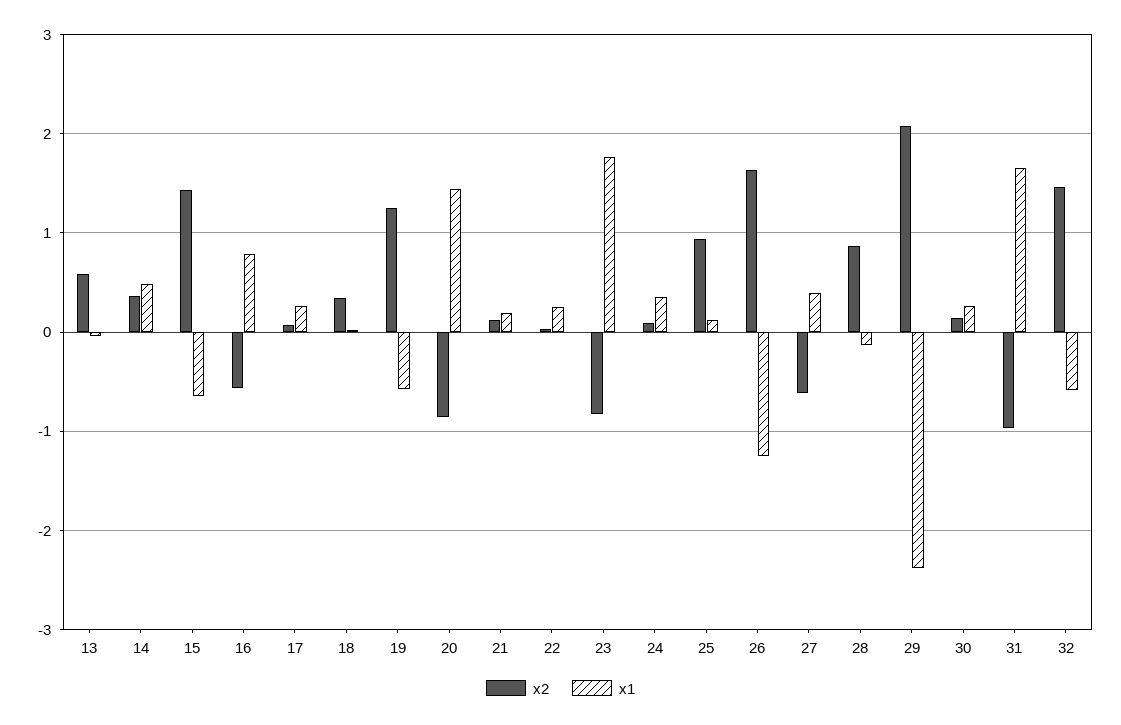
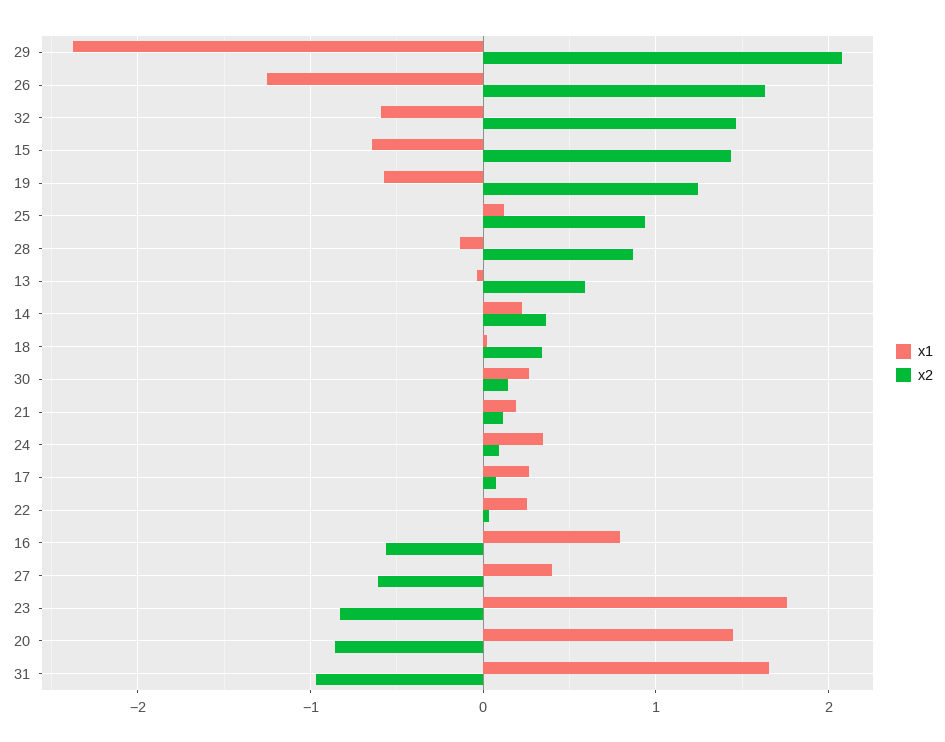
  {
    "x2": {
      "13": 0.6,
      "14": 0.4,
      "15": 1.4,
      "16": -0.6,
      "17": 0.1,
      "18": 0.3,
      "19": 1.2,
      "20": -0.9,
      "21": 0.1,
      "22": 0,
      "23": -0.8,
      "24": 0.1,
      "25": 0.9,
      "26": 1.6,
      "27": -0.6,
      "28": 0.9,
      "29": 2.1,
      "30": 0.1,
      "31": -1,
      "32": 1.5
    },
    "x1": {
      "13": 0,
-     "14": 0.5,
+     "14": 0.2,
      "15": -0.6,
      "16": 0.8,
      "17": 0.3,
      "18": 0,
      "19": -0.6,
      "20": 1.4,
      "21": 0.2,
      "22": 0.3,
      "23": 1.8,
      "24": 0.3,
      "25": 0.1,
      "26": -1.3,
      "27": 0.4,
      "28": -0.1,
      "29": -2.4,
      "30": 0.3,
      "31": 1.7,
      "32": -0.6
    }
  }

